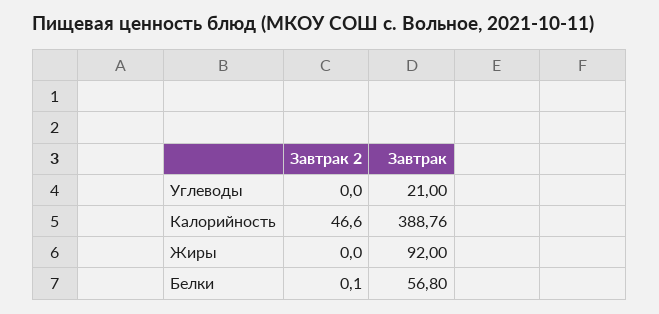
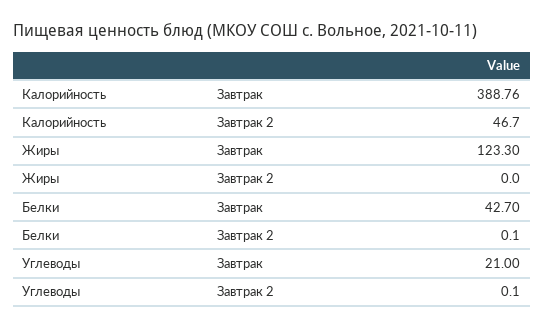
  {
    "Завтрак 2": {
-     "Углеводы": 0,
+     "Углеводы": 0.1,
-     "Калорийность": 46.6,
+     "Калорийность": 46.7,
      "Жиры": 0,
      "Белки": 0.1
    },
    "Завтрак": {
      "Углеводы": 21,
      "Калорийность": 388.76,
-     "Жиры": 92,
+     "Жиры": 123.3,
-     "Белки": 56.8
+     "Белки": 42.7
    }
  }

